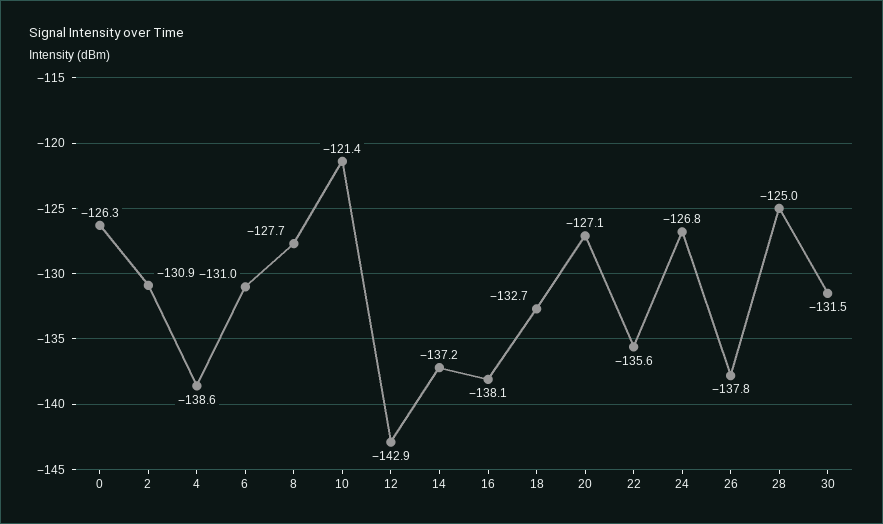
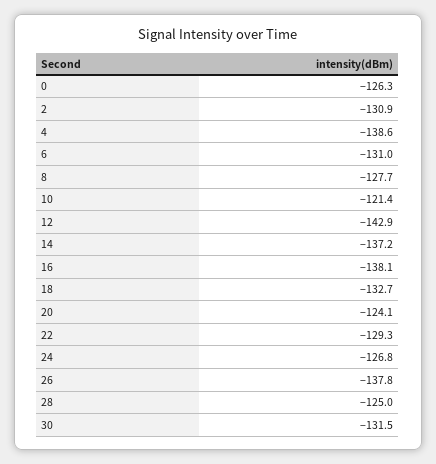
  {
    "0": -126.3,
    "2": -130.9,
    "4": -138.6,
    "6": -131,
    "8": -127.7,
    "10": -121.4,
    "12": -142.9,
    "14": -137.2,
    "16": -138.1,
    "18": -132.7,
-   "20": -127.1,
+   "20": -124.1,
-   "22": -135.6,
+   "22": -129.3,
    "24": -126.8,
    "26": -137.8,
    "28": -125,
    "30": -131.5
  }

